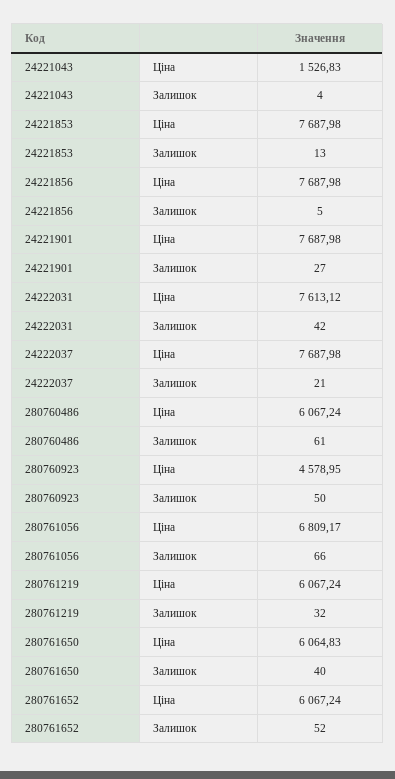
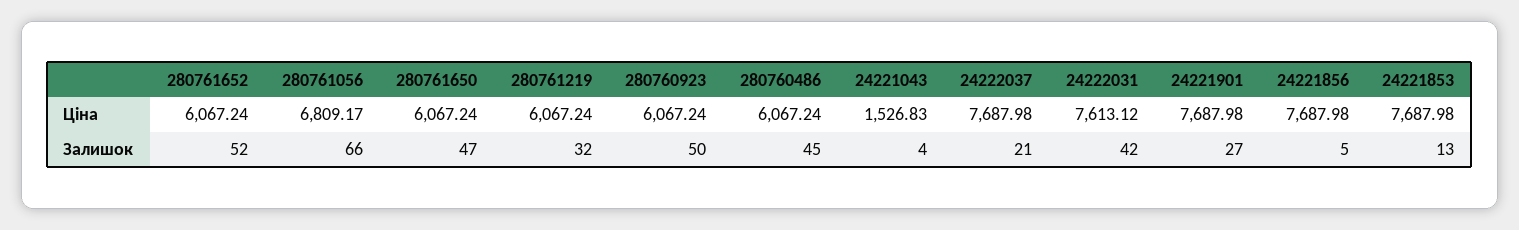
  {
    "24221043": {
      "Ціна": 1526.83,
      "Залишок": 4
    },
    "24221853": {
      "Ціна": 7687.98,
      "Залишок": 13
    },
    "24221856": {
      "Ціна": 7687.98,
      "Залишок": 5
    },
    "24221901": {
      "Ціна": 7687.98,
      "Залишок": 27
    },
    "24222031": {
      "Ціна": 7613.12,
      "Залишок": 42
    },
    "24222037": {
      "Ціна": 7687.98,
      "Залишок": 21
    },
    "280760486": {
      "Ціна": 6067.24,
-     "Залишок": 61
+     "Залишок": 45
    },
    "280760923": {
-     "Ціна": 4578.95,
+     "Ціна": 6067.24,
      "Залишок": 50
    },
    "280761056": {
      "Ціна": 6809.17,
      "Залишок": 66
    },
    "280761219": {
      "Ціна": 6067.24,
      "Залишок": 32
    },
    "280761650": {
-     "Ціна": 6064.83,
+     "Ціна": 6067.24,
-     "Залишок": 40
+     "Залишок": 47
    },
    "280761652": {
      "Ціна": 6067.24,
      "Залишок": 52
    }
  }

